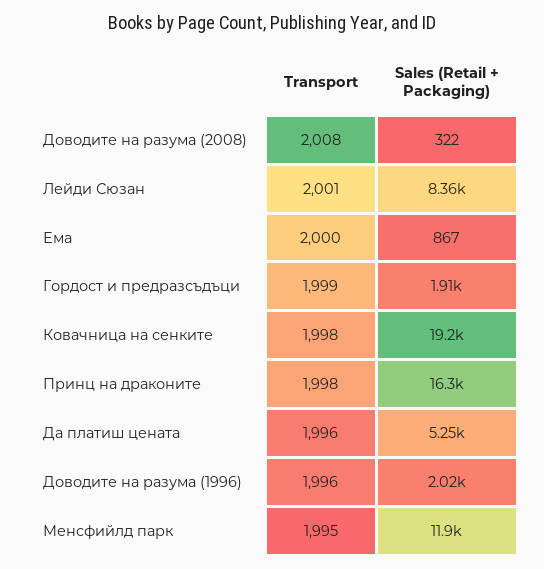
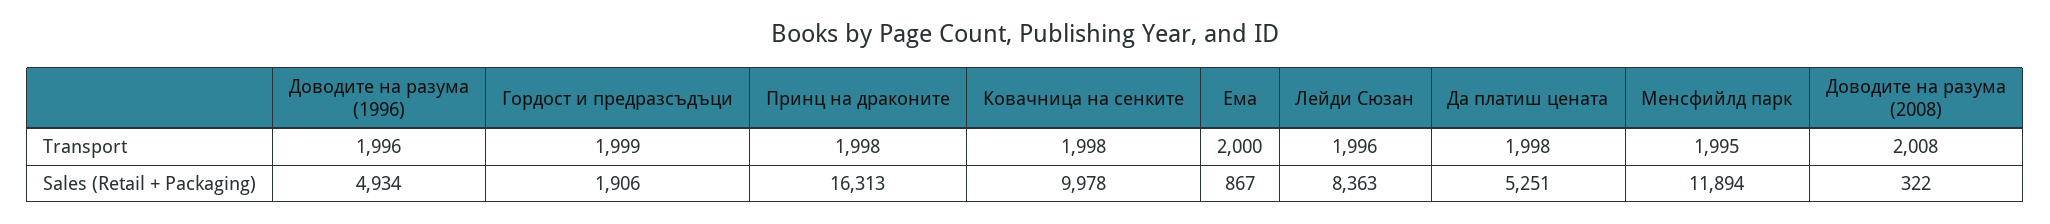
  {
    "Transport": {
      "Доводите на разума (2008)": 2008,
-     "Лейди Сюзан": 2001,
+     "Лейди Сюзан": 1996,
      "Ема": 2000,
      "Гордост и предразсъдъци": 1999,
      "Ковачница на сенките": 1998,
      "Принц на драконите": 1998,
-     "Да платиш цената": 1996,
+     "Да платиш цената": 1998,
      "Доводите на разума (1996)": 1996,
      "Менсфийлд парк": 1995
    },
    "Sales (Retail + Packaging)": {
      "Доводите на разума (2008)": 322,
      "Лейди Сюзан": 8363,
      "Ема": 867,
      "Гордост и предразсъдъци": 1906,
-     "Ковачница на сенките": 19200,
+     "Ковачница на сенките": 9978,
      "Принц на драконите": 16313,
      "Да платиш цената": 5251,
-     "Доводите на разума (1996)": 2020,
+     "Доводите на разума (1996)": 4934,
      "Менсфийлд парк": 11894
    }
  }

